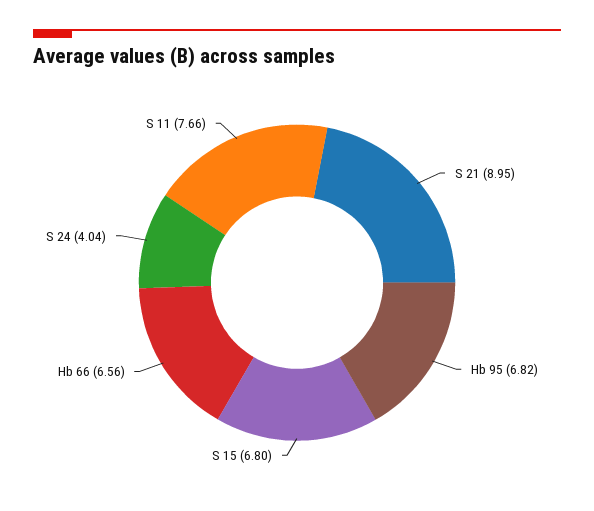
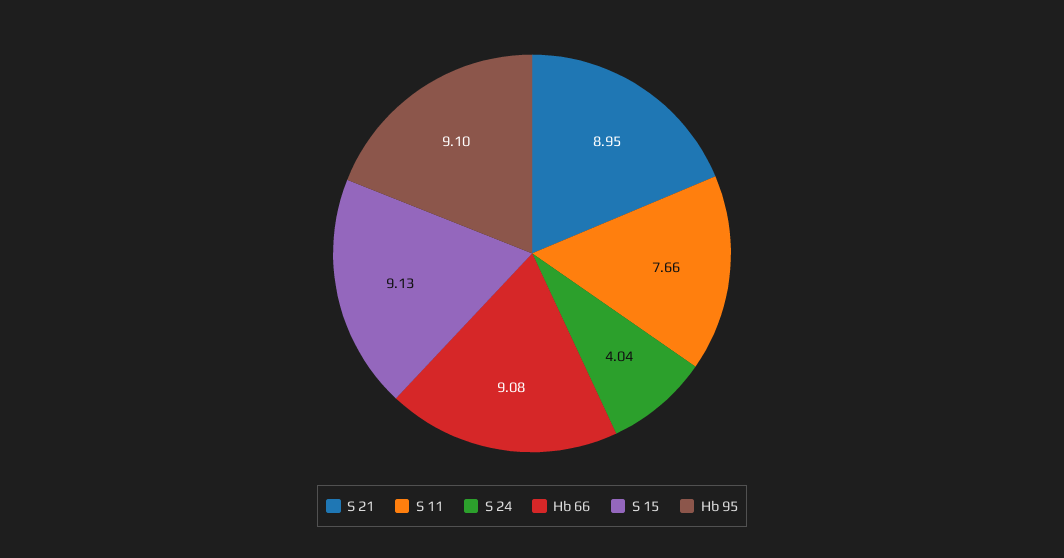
  {
    "S 21": 8.95,
-   "Hb 95": 6.82,
+   "Hb 95": 9.1,
-   "S 15": 6.8,
+   "S 15": 9.13,
-   "Hb 66": 6.56,
+   "Hb 66": 9.08,
    "S 24": 4.04,
    "S 11": 7.66
  }

